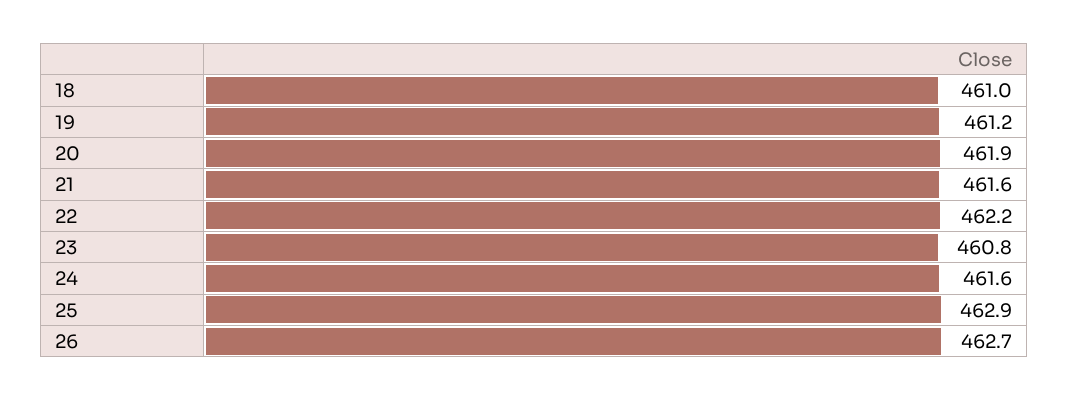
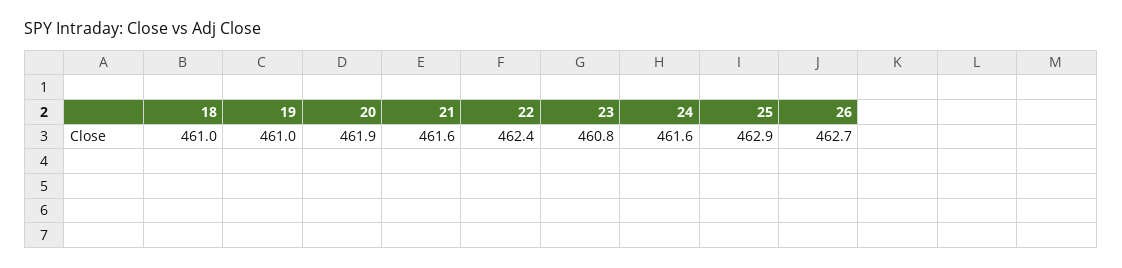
  {
    "18": 461,
-   "19": 461.2,
+   "19": 461,
    "20": 461.9,
    "21": 461.6,
-   "22": 462.2,
+   "22": 462.4,
    "23": 460.8,
    "24": 461.6,
    "25": 462.9,
    "26": 462.7
  }

